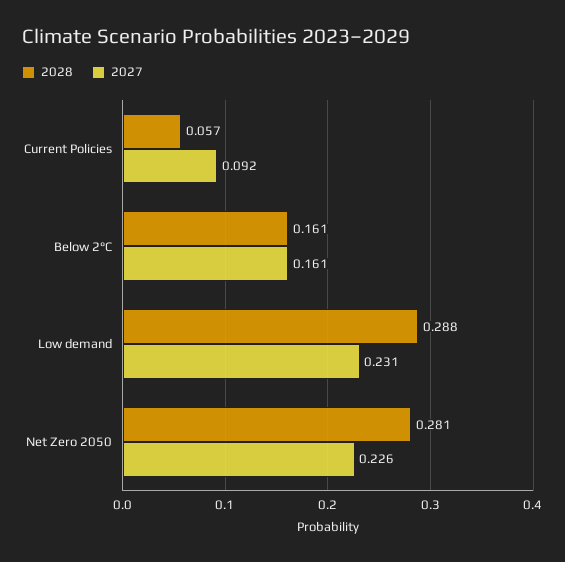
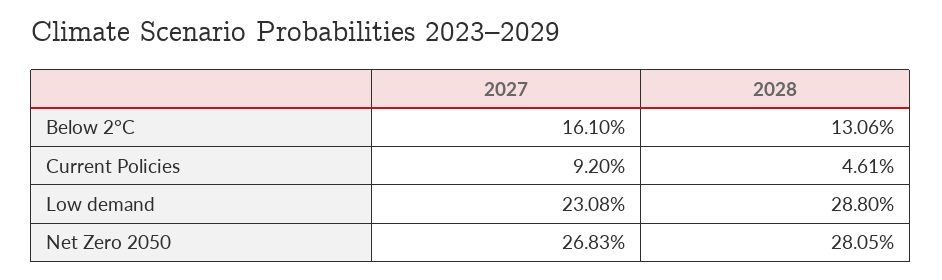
  {
    "2028": {
-     "Current Policies": 0.057,
+     "Current Policies": 0.0461,
-     "Below 2°C": 0.161,
+     "Below 2°C": 0.1306,
      "Low demand": 0.288,
      "Net Zero 2050": 0.2805
    },
    "2027": {
      "Current Policies": 0.092,
      "Below 2°C": 0.161,
      "Low demand": 0.2308,
-     "Net Zero 2050": 0.226
+     "Net Zero 2050": 0.2683
    }
  }

